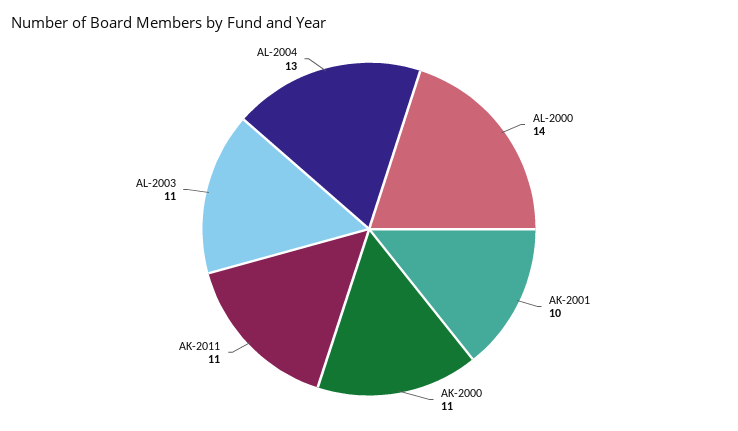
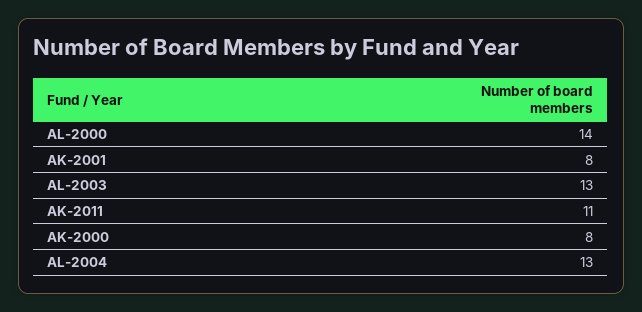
  {
    "AL-2000": 14,
-   "AK-2001": 10,
+   "AK-2001": 8,
-   "AK-2000": 11,
+   "AK-2000": 8,
    "AK-2011": 11,
-   "AL-2003": 11,
+   "AL-2003": 13,
    "AL-2004": 13
  }

